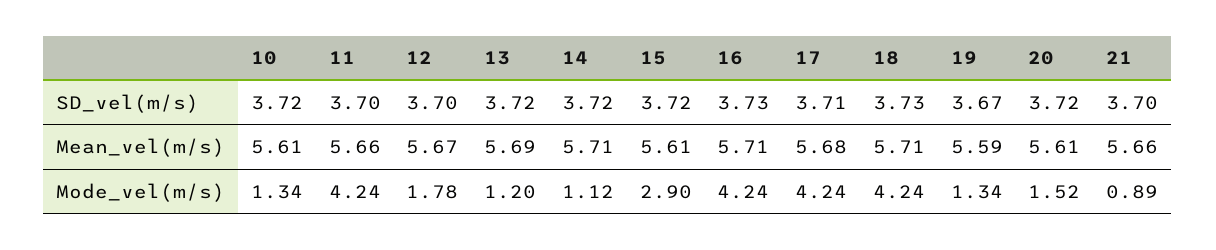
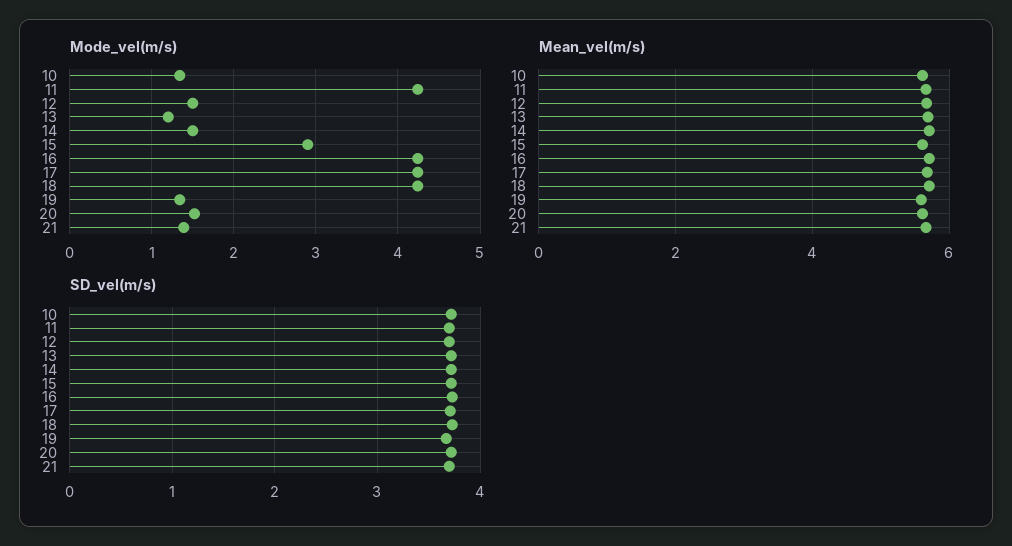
  {
    "SD_vel(m/s)": {
      "10": 3.72,
      "11": 3.7,
      "12": 3.7,
      "13": 3.72,
      "14": 3.72,
      "15": 3.72,
      "16": 3.73,
      "17": 3.71,
      "18": 3.73,
      "19": 3.67,
      "20": 3.72,
      "21": 3.7
    },
    "Mean_vel(m/s)": {
      "10": 5.61,
      "11": 5.66,
      "12": 5.67,
      "13": 5.69,
      "14": 5.71,
      "15": 5.61,
      "16": 5.71,
      "17": 5.68,
      "18": 5.71,
      "19": 5.59,
      "20": 5.61,
      "21": 5.66
    },
    "Mode_vel(m/s)": {
      "10": 1.34,
      "11": 4.24,
-     "12": 1.78,
+     "12": 1.5,
      "13": 1.2,
-     "14": 1.12,
+     "14": 1.5,
      "15": 2.9,
      "16": 4.24,
      "17": 4.24,
      "18": 4.24,
      "19": 1.34,
      "20": 1.52,
-     "21": 0.89
+     "21": 1.4
    }
  }

